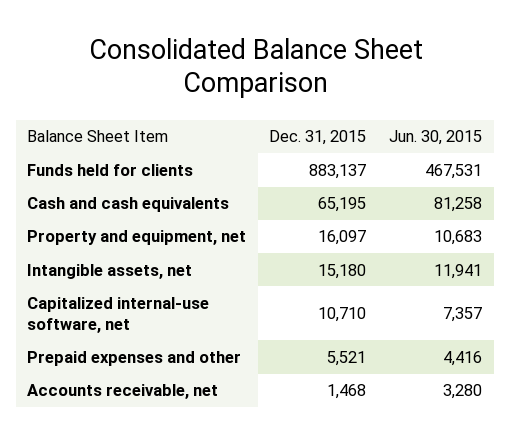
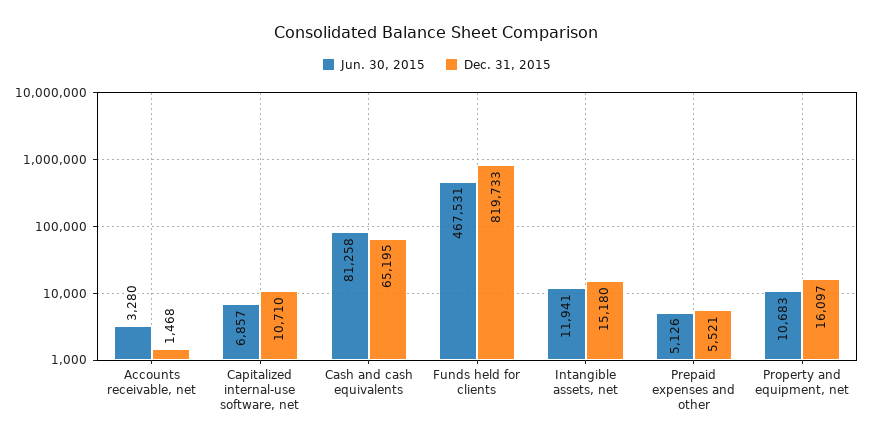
  {
    "Dec. 31, 2015": {
-     "Funds held for clients": 883137,
+     "Funds held for clients": 819733,
      "Cash and cash equivalents": 65195,
      "Property and equipment, net": 16097,
      "Intangible assets, net": 15180,
      "Capitalized internal-use software, net": 10710,
      "Prepaid expenses and other": 5521,
      "Accounts receivable, net": 1468
    },
    "Jun. 30, 2015": {
      "Funds held for clients": 467531,
      "Cash and cash equivalents": 81258,
      "Property and equipment, net": 10683,
      "Intangible assets, net": 11941,
-     "Capitalized internal-use software, net": 7357,
+     "Capitalized internal-use software, net": 6857,
-     "Prepaid expenses and other": 4416,
+     "Prepaid expenses and other": 5126,
      "Accounts receivable, net": 3280
    }
  }

